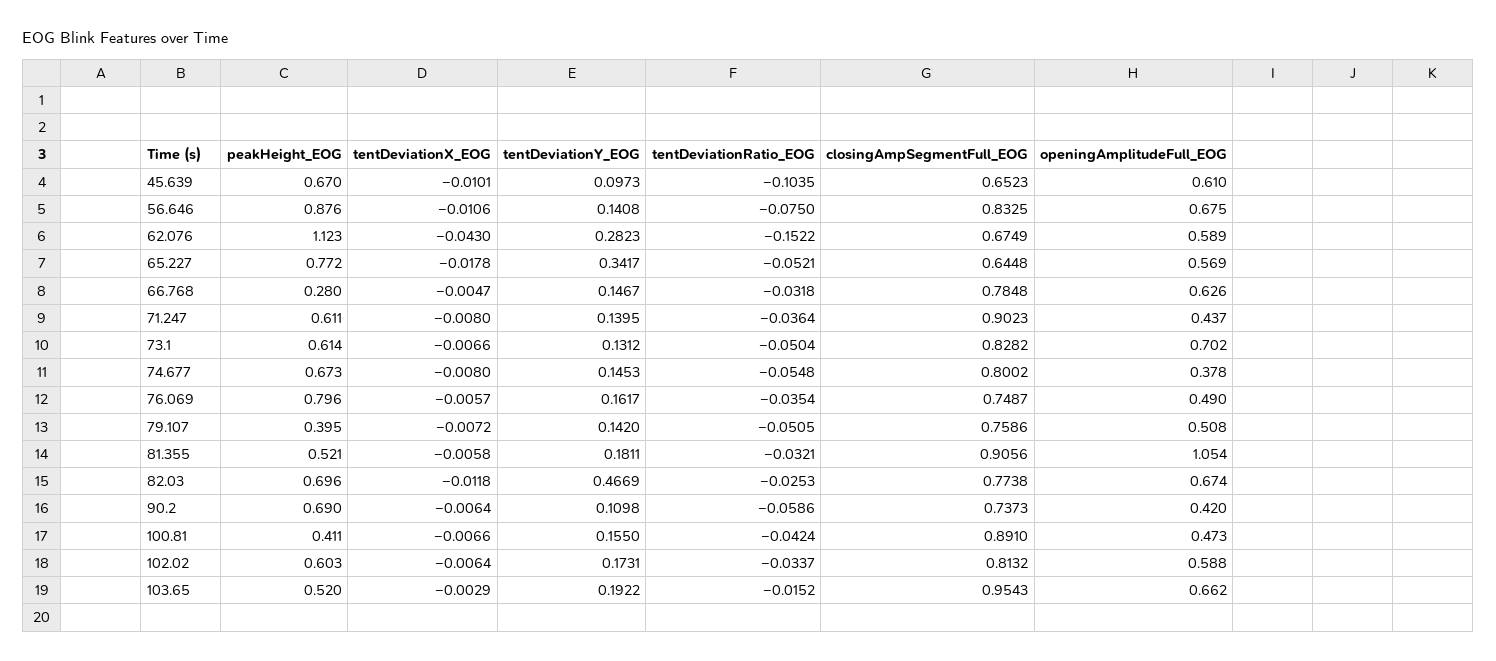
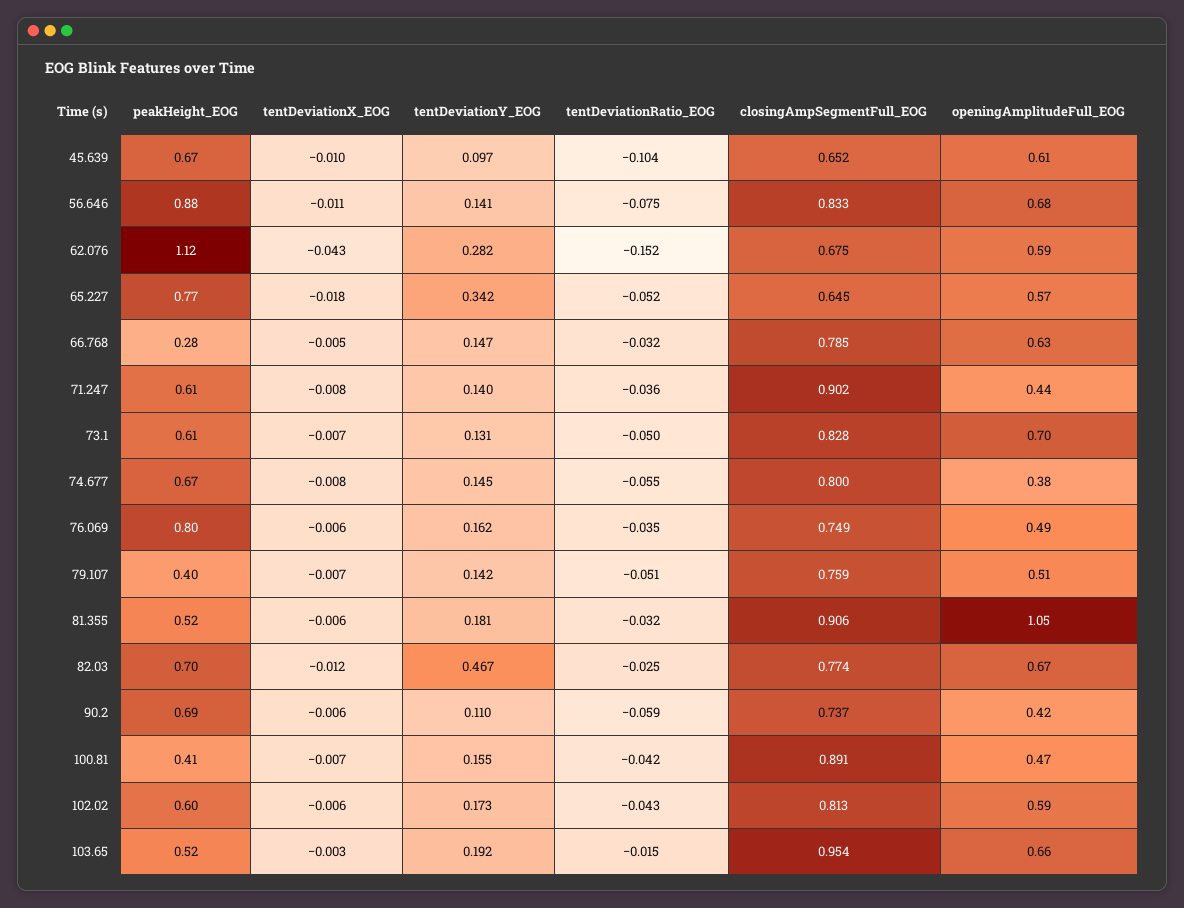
  {
    "peakHeight_EOG": {
      "45.639": 0.67,
      "56.646": 0.876,
      "62.076": 1.123,
      "65.227": 0.772,
      "66.768": 0.28,
      "71.247": 0.611,
      "73.1": 0.614,
      "74.677": 0.673,
      "76.069": 0.796,
      "79.107": 0.395,
      "81.355": 0.521,
      "82.03": 0.696,
      "90.2": 0.69,
      "100.81": 0.411,
      "102.02": 0.603,
      "103.65": 0.52
    },
    "tentDeviationX_EOG": {
      "45.639": -0.0101,
      "56.646": -0.0106,
      "62.076": -0.043,
      "65.227": -0.0178,
      "66.768": -0.0047,
      "71.247": -0.008,
      "73.1": -0.0066,
      "74.677": -0.008,
      "76.069": -0.0057,
      "79.107": -0.0072,
      "81.355": -0.0058,
      "82.03": -0.0118,
      "90.2": -0.0064,
      "100.81": -0.0066,
      "102.02": -0.0064,
      "103.65": -0.0029
    },
    "tentDeviationY_EOG": {
      "45.639": 0.0973,
      "56.646": 0.1408,
      "62.076": 0.2823,
      "65.227": 0.3417,
      "66.768": 0.1467,
      "71.247": 0.1395,
      "73.1": 0.1312,
      "74.677": 0.1453,
      "76.069": 0.1617,
      "79.107": 0.142,
      "81.355": 0.1811,
      "82.03": 0.4669,
      "90.2": 0.1098,
      "100.81": 0.155,
      "102.02": 0.1731,
      "103.65": 0.1922
    },
    "tentDeviationRatio_EOG": {
      "45.639": -0.1035,
      "56.646": -0.075,
      "62.076": -0.1522,
      "65.227": -0.0521,
      "66.768": -0.0318,
      "71.247": -0.0364,
      "73.1": -0.0504,
      "74.677": -0.0548,
      "76.069": -0.0354,
      "79.107": -0.0505,
      "81.355": -0.0321,
      "82.03": -0.0253,
      "90.2": -0.0586,
      "100.81": -0.0424,
-     "102.02": -0.0337,
+     "102.02": -0.043,
      "103.65": -0.0152
    },
    "closingAmpSegmentFull_EOG": {
      "45.639": 0.6523,
      "56.646": 0.8325,
      "62.076": 0.6749,
      "65.227": 0.6448,
      "66.768": 0.7848,
      "71.247": 0.9023,
      "73.1": 0.8282,
      "74.677": 0.8002,
      "76.069": 0.7487,
      "79.107": 0.7586,
      "81.355": 0.9056,
      "82.03": 0.7738,
      "90.2": 0.7373,
      "100.81": 0.891,
      "102.02": 0.8132,
      "103.65": 0.9543
    },
    "openingAmplitudeFull_EOG": {
      "45.639": 0.61,
      "56.646": 0.675,
      "62.076": 0.589,
      "65.227": 0.569,
      "66.768": 0.626,
      "71.247": 0.437,
      "73.1": 0.702,
      "74.677": 0.378,
      "76.069": 0.49,
      "79.107": 0.508,
      "81.355": 1.054,
      "82.03": 0.674,
      "90.2": 0.42,
      "100.81": 0.473,
      "102.02": 0.588,
      "103.65": 0.662
    }
  }

